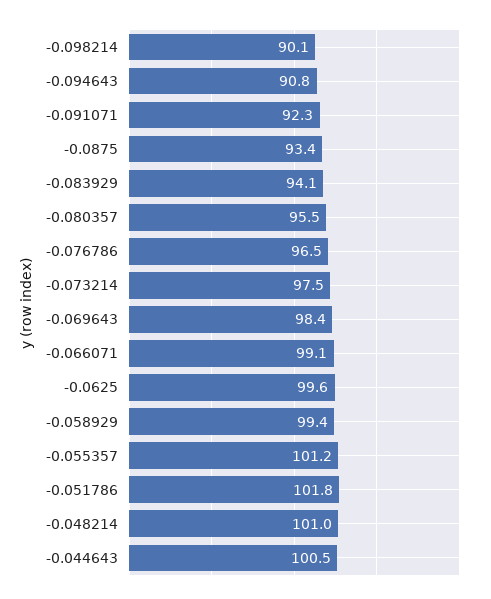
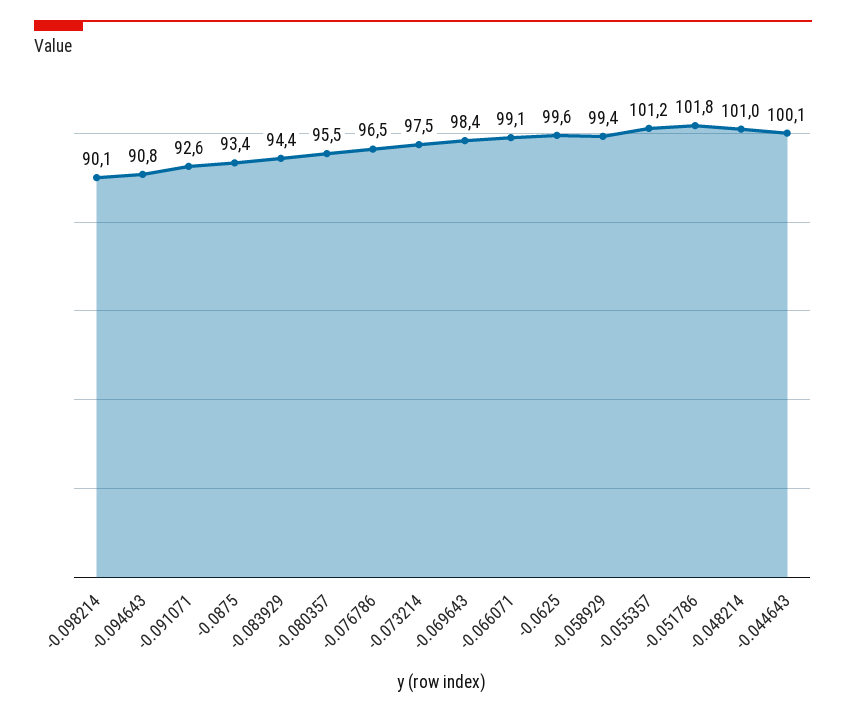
  {
    "-0.098214": 90.1,
    "-0.094643": 90.8,
-   "-0.091071": 92.3,
+   "-0.091071": 92.6,
    "-0.0875": 93.4,
-   "-0.083929": 94.1,
+   "-0.083929": 94.4,
    "-0.080357": 95.5,
    "-0.076786": 96.5,
    "-0.073214": 97.5,
    "-0.069643": 98.4,
    "-0.066071": 99.1,
    "-0.0625": 99.6,
    "-0.058929": 99.4,
    "-0.055357": 101.2,
    "-0.051786": 101.8,
    "-0.048214": 101,
-   "-0.044643": 100.5
+   "-0.044643": 100.1
  }

